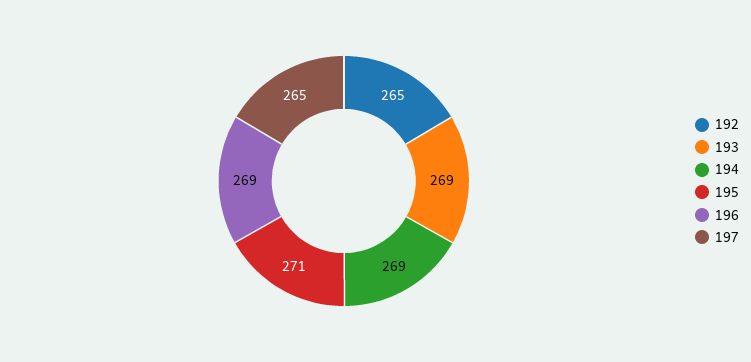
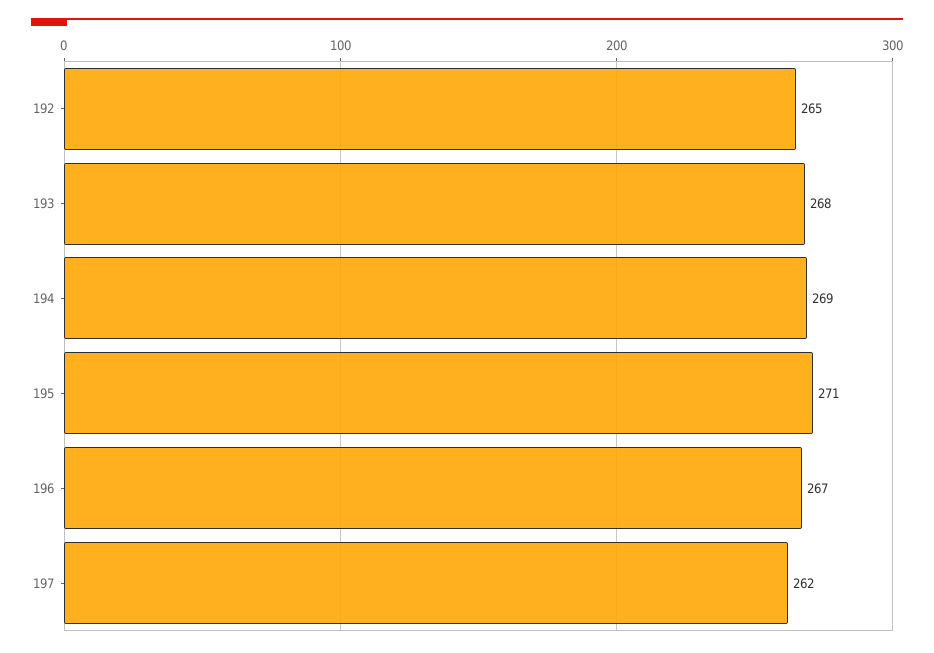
  {
    "192": 265,
-   "193": 269,
+   "193": 268,
    "194": 269,
    "195": 271,
-   "196": 269,
+   "196": 267,
-   "197": 265
+   "197": 262
  }

